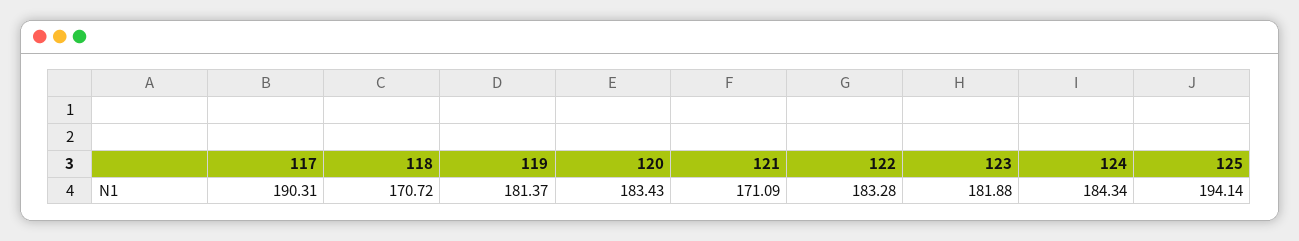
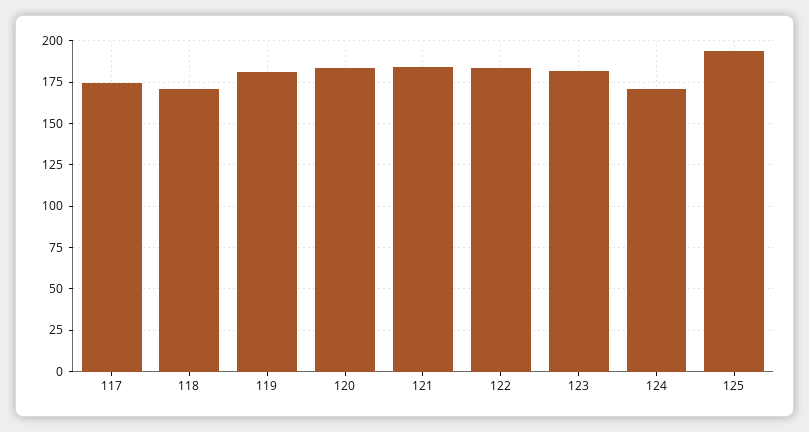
  {
-   "117": 190.31,
+   "117": 175,
    "118": 170.72,
    "119": 181.37,
    "120": 183.43,
-   "121": 171.09,
+   "121": 185,
    "122": 183.28,
    "123": 181.88,
-   "124": 184.34,
+   "124": 170,
    "125": 194.14
  }

